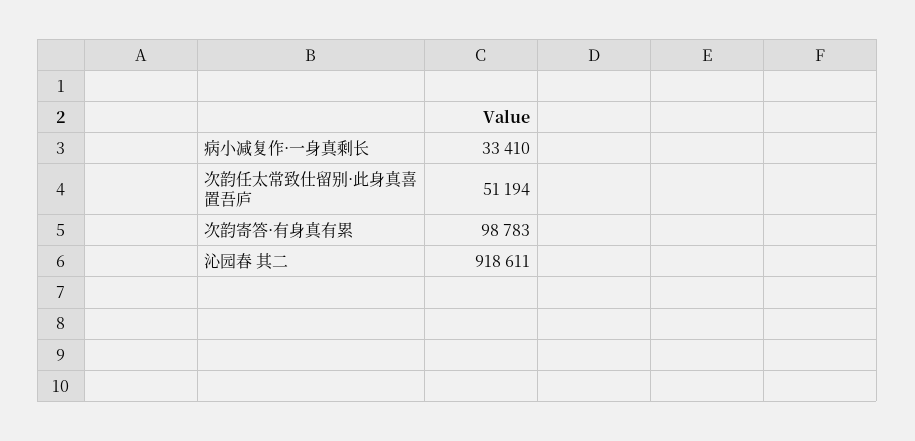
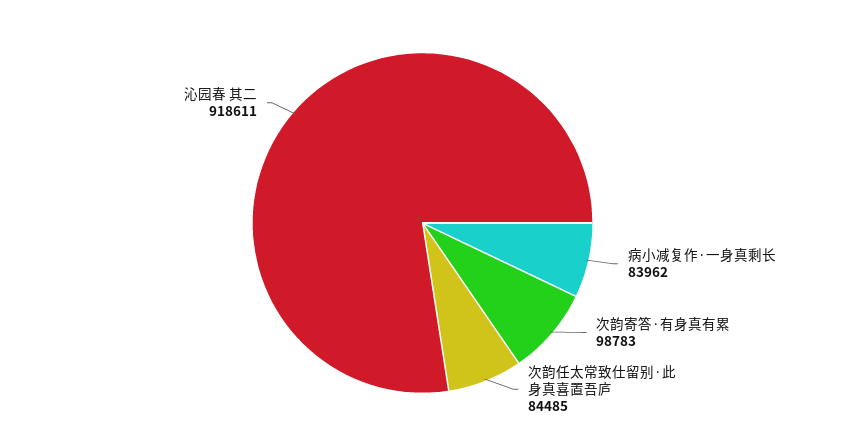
  {
-   "病小减复作·一身真剩长": 33410,
+   "病小减复作·一身真剩长": 83962,
-   "次韵任太常致仕留别·此身真喜置吾庐": 51194,
+   "次韵任太常致仕留别·此身真喜置吾庐": 84485,
    "次韵寄答·有身真有累": 98783,
    "沁园春 其二": 918611
  }

